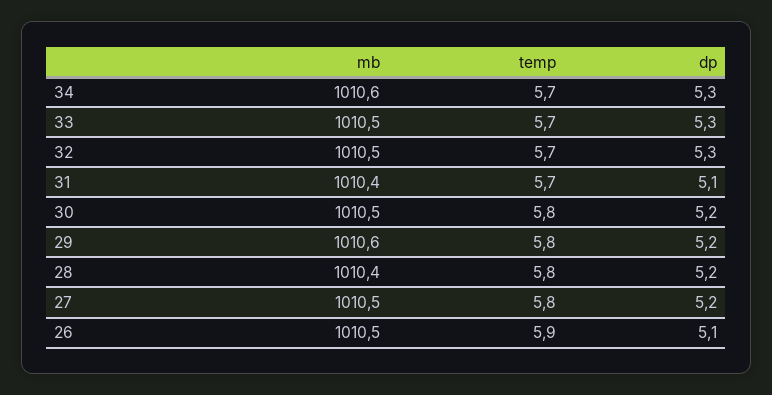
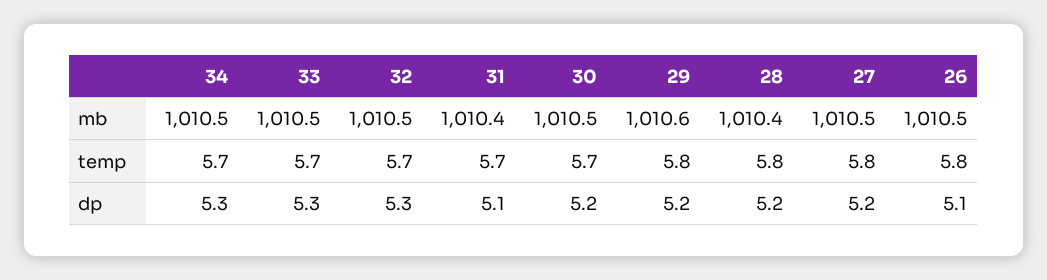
  {
    "mb": {
-     "34": 1010.6,
+     "34": 1010.5,
      "33": 1010.5,
      "32": 1010.5,
      "31": 1010.4,
      "30": 1010.5,
      "29": 1010.6,
      "28": 1010.4,
      "27": 1010.5,
      "26": 1010.5
    },
    "temp": {
      "34": 5.7,
      "33": 5.7,
      "32": 5.7,
      "31": 5.7,
-     "30": 5.8,
+     "30": 5.7,
      "29": 5.8,
      "28": 5.8,
      "27": 5.8,
-     "26": 5.9
+     "26": 5.8
    },
    "dp": {
      "34": 5.3,
      "33": 5.3,
      "32": 5.3,
      "31": 5.1,
      "30": 5.2,
      "29": 5.2,
      "28": 5.2,
      "27": 5.2,
      "26": 5.1
    }
  }

